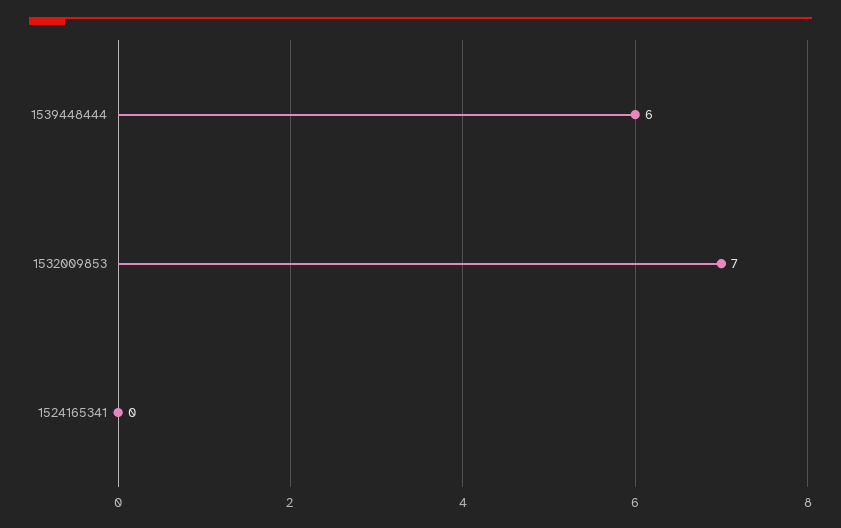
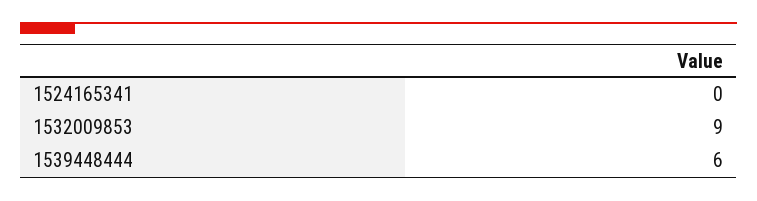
  {
    "1539448444": 6,
-   "1532009853": 7,
+   "1532009853": 9,
    "1524165341": 0
  }

